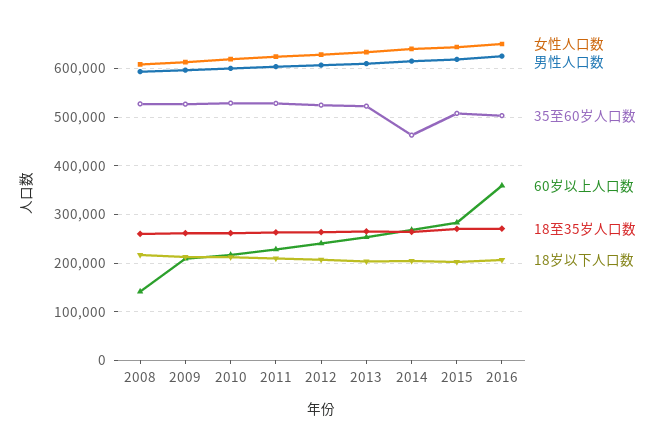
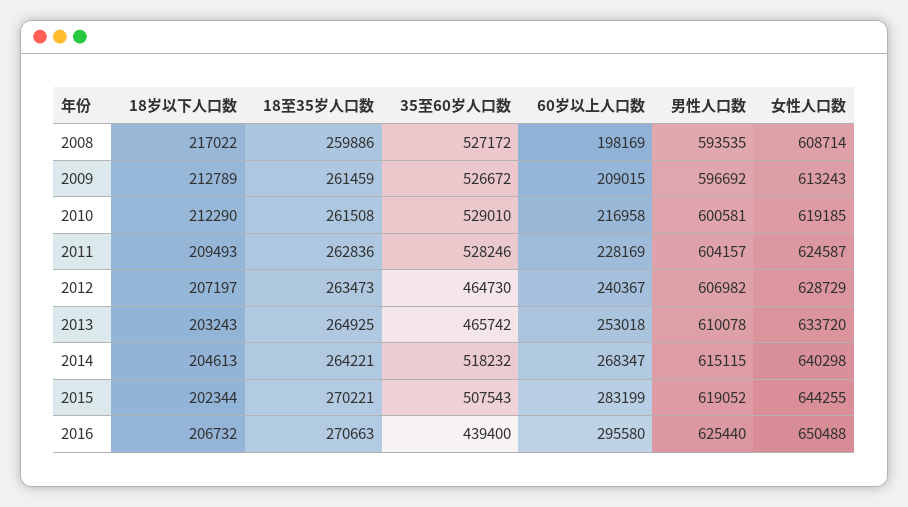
  {
    "女性人口数": {
      "2008": 608714,
      "2009": 613243,
      "2010": 619185,
      "2011": 624587,
      "2012": 628729,
      "2013": 633720,
      "2014": 640298,
      "2015": 644255,
      "2016": 650488
    },
    "男性人口数": {
      "2008": 593535,
      "2009": 596692,
      "2010": 600581,
      "2011": 604157,
      "2012": 606982,
      "2013": 610078,
      "2014": 615115,
      "2015": 619052,
      "2016": 625440
    },
    "35至60岁人口数": {
      "2008": 527172,
      "2009": 526672,
      "2010": 529010,
      "2011": 528246,
-     "2012": 520000,
+     "2012": 464730,
-     "2013": 520000,
+     "2013": 465742,
-     "2014": 460000,
+     "2014": 518232,
      "2015": 507543,
-     "2016": 500000
+     "2016": 439400
    },
    "60岁以上人口数": {
-     "2008": 140000,
+     "2008": 198169,
      "2009": 209015,
      "2010": 216958,
      "2011": 228169,
      "2012": 240367,
      "2013": 253018,
      "2014": 268347,
      "2015": 283199,
-     "2016": 360000
+     "2016": 295580
    },
    "18至35岁人口数": {
      "2008": 259886,
      "2009": 261459,
      "2010": 261508,
      "2011": 262836,
      "2012": 263473,
      "2013": 264925,
      "2014": 264221,
      "2015": 270221,
      "2016": 270663
    },
    "18岁以下人口数": {
      "2008": 217022,
      "2009": 212789,
      "2010": 212290,
      "2011": 209493,
      "2012": 207197,
      "2013": 203243,
      "2014": 204613,
      "2015": 202344,
      "2016": 206732
    }
  }

